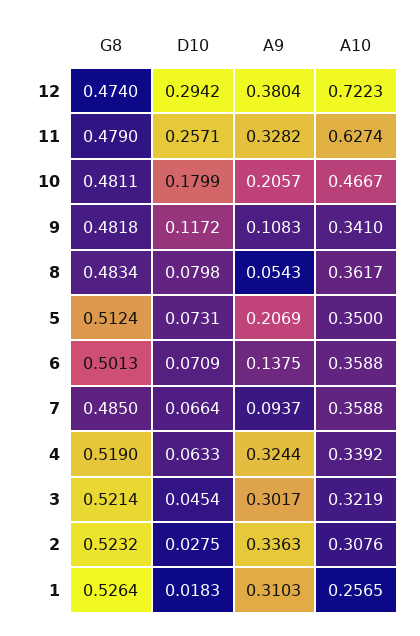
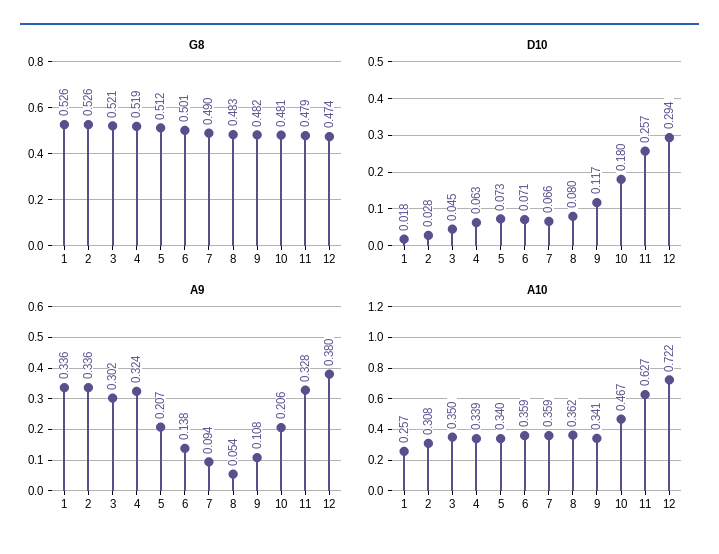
  {
    "G8": {
      "12": 0.474,
      "11": 0.479,
      "10": 0.4811,
      "9": 0.4818,
      "8": 0.4834,
      "5": 0.5124,
      "6": 0.5013,
-     "7": 0.485,
+     "7": 0.49,
      "4": 0.519,
      "3": 0.5214,
-     "2": 0.5232,
+     "2": 0.526,
      "1": 0.5264
    },
    "D10": {
      "12": 0.2942,
      "11": 0.2571,
      "10": 0.1799,
      "9": 0.1172,
      "8": 0.0798,
      "5": 0.0731,
      "6": 0.0709,
      "7": 0.0664,
      "4": 0.0633,
      "3": 0.0454,
      "2": 0.0275,
      "1": 0.0183
    },
    "A9": {
      "12": 0.3804,
      "11": 0.3282,
      "10": 0.2057,
      "9": 0.1083,
      "8": 0.0543,
      "5": 0.2069,
      "6": 0.1375,
      "7": 0.0937,
      "4": 0.3244,
      "3": 0.3017,
      "2": 0.3363,
-     "1": 0.3103
+     "1": 0.336
    },
    "A10": {
      "12": 0.7223,
      "11": 0.6274,
      "10": 0.4667,
      "9": 0.341,
      "8": 0.3617,
-     "5": 0.35,
+     "5": 0.34,
      "6": 0.3588,
      "7": 0.3588,
      "4": 0.3392,
-     "3": 0.3219,
+     "3": 0.35,
      "2": 0.3076,
      "1": 0.2565
    }
  }

